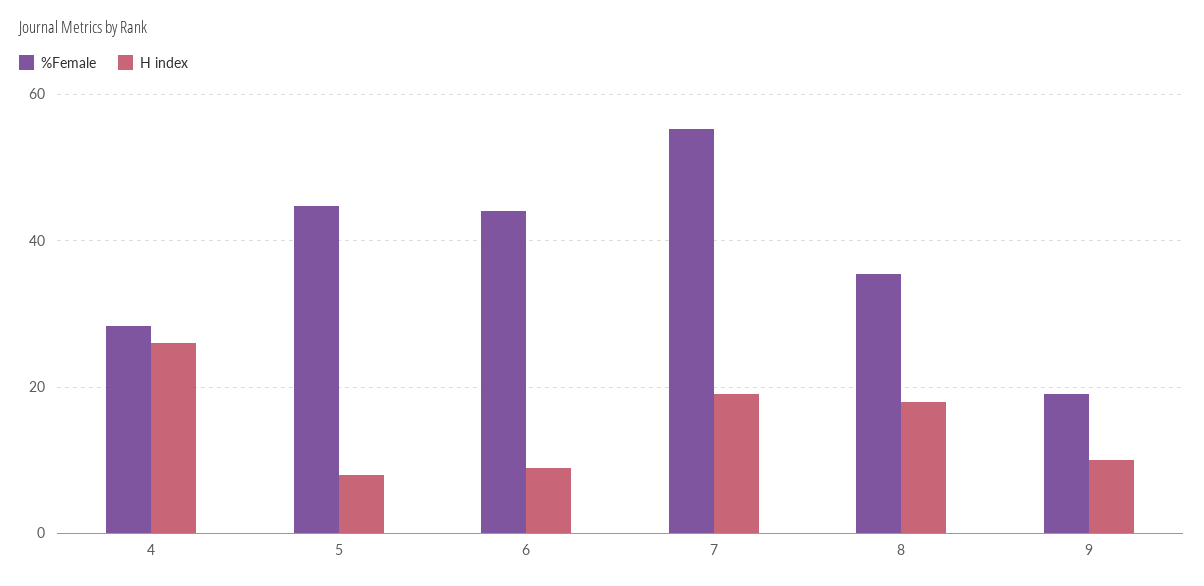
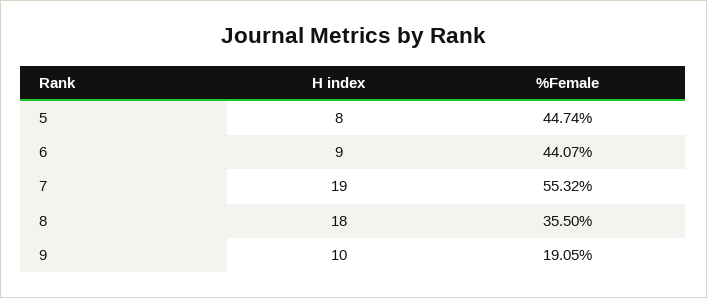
  {
    "%Female": {
-     "4": 28,
      "5": 44.74,
      "6": 44.07,
      "7": 55.32,
      "8": 35.5,
      "9": 19.05
    },
    "H index": {
-     "4": 26,
      "5": 8,
      "6": 9,
      "7": 19,
      "8": 18,
      "9": 10
    }
  }

